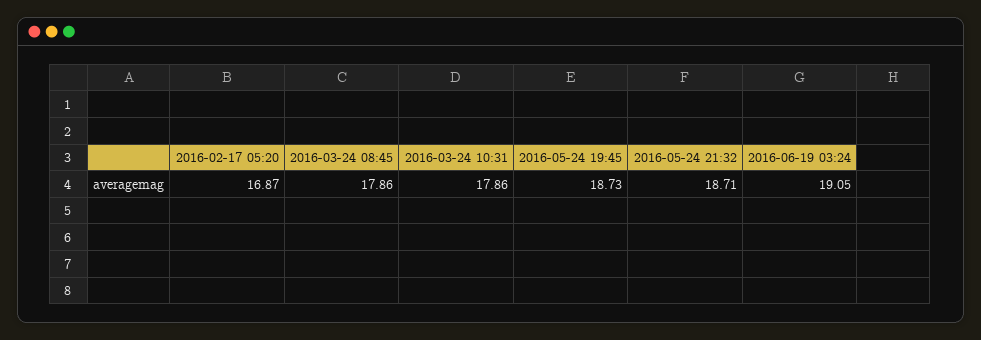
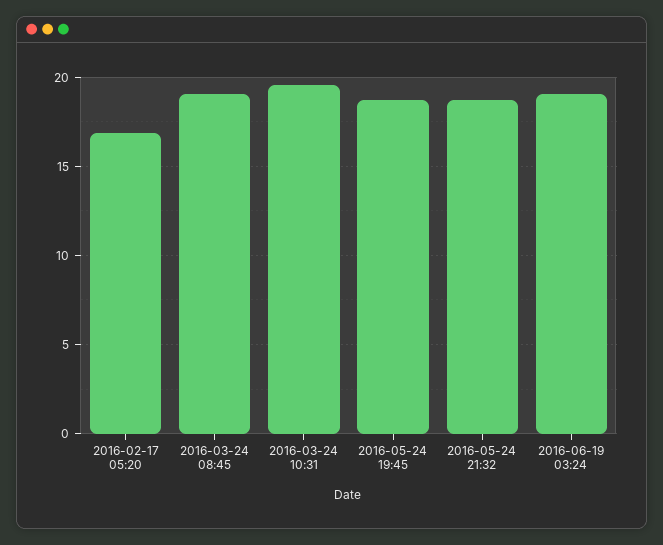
  {
    "2016-02-17 05:20": 16.87,
-   "2016-03-24 08:45": 17.86,
+   "2016-03-24 08:45": 19,
-   "2016-03-24 10:31": 17.86,
+   "2016-03-24 10:31": 19.5,
    "2016-05-24 19:45": 18.73,
    "2016-05-24 21:32": 18.71,
    "2016-06-19 03:24": 19.05
  }

